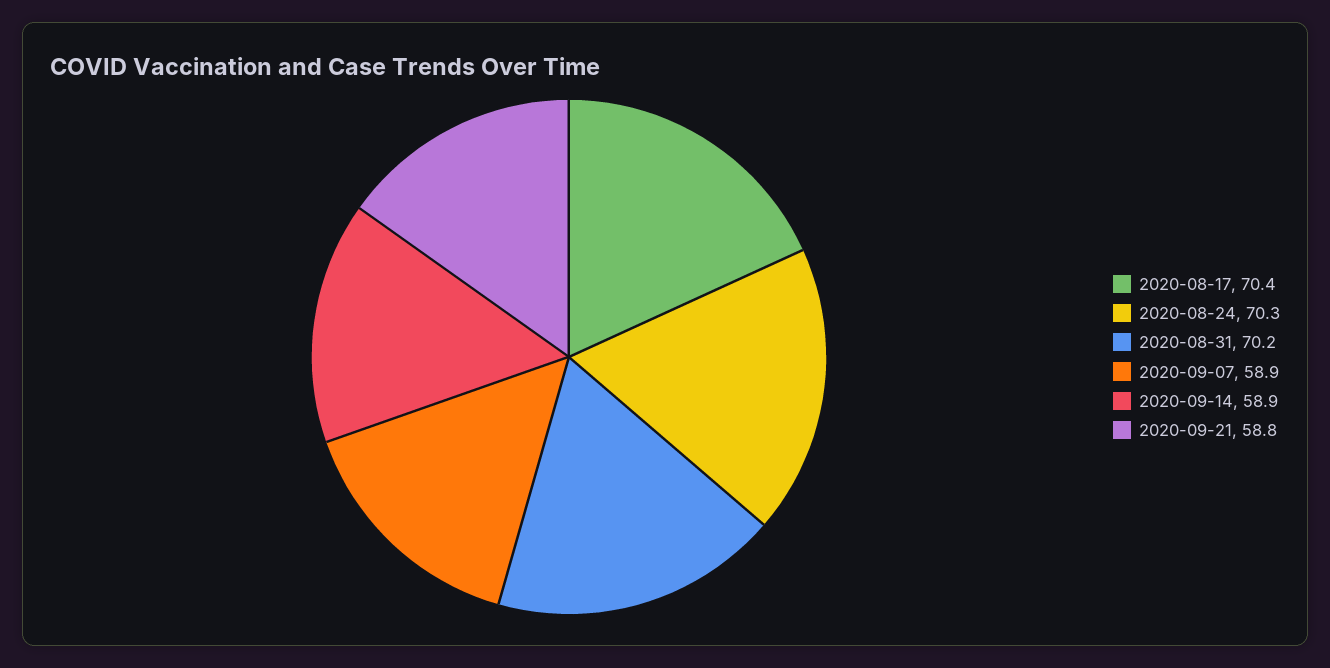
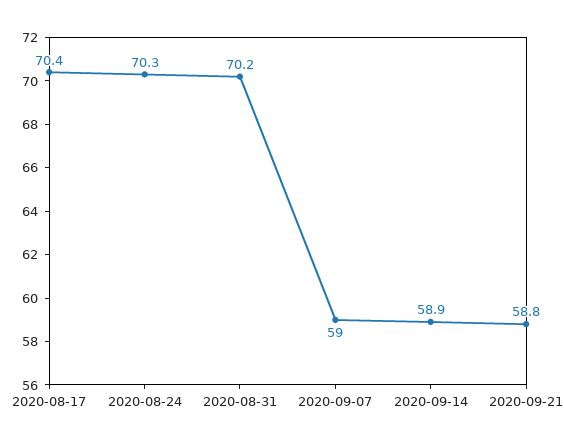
  {
    "2020-08-17": 70.4,
    "2020-08-24": 70.3,
    "2020-08-31": 70.2,
-   "2020-09-07": 58.9,
+   "2020-09-07": 59,
    "2020-09-14": 58.9,
    "2020-09-21": 58.8
  }

